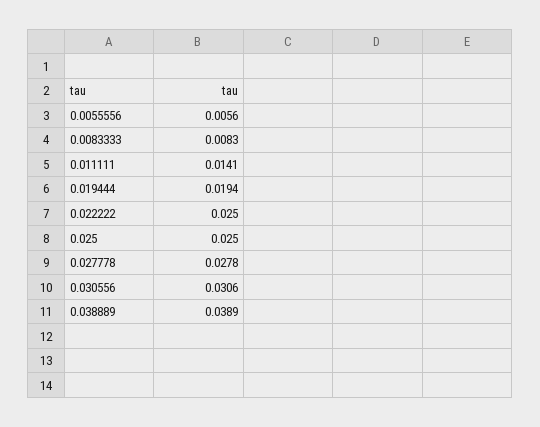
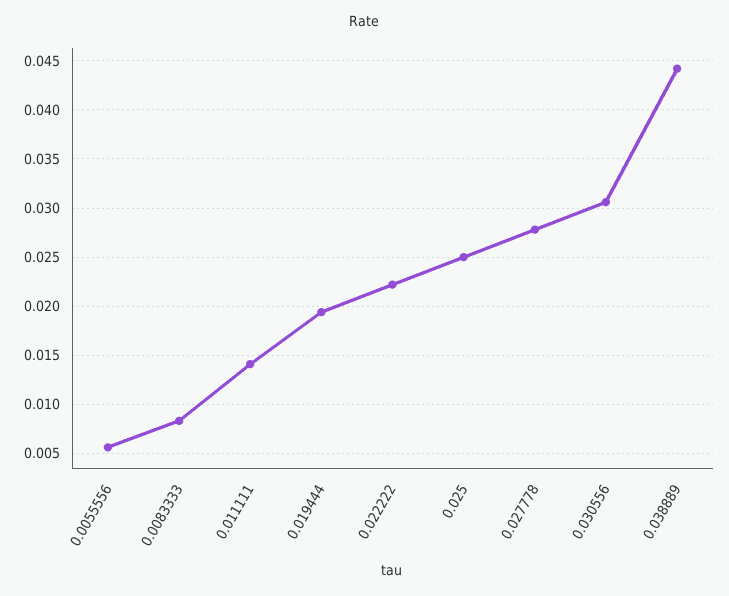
  {
    "0.0055556": 0.0056,
    "0.0083333": 0.0083,
    "0.011111": 0.0141,
    "0.019444": 0.0194,
-   "0.022222": 0.025,
+   "0.022222": 0.022,
    "0.025": 0.025,
    "0.027778": 0.0278,
    "0.030556": 0.0306,
-   "0.038889": 0.0389
+   "0.038889": 0.044
  }

